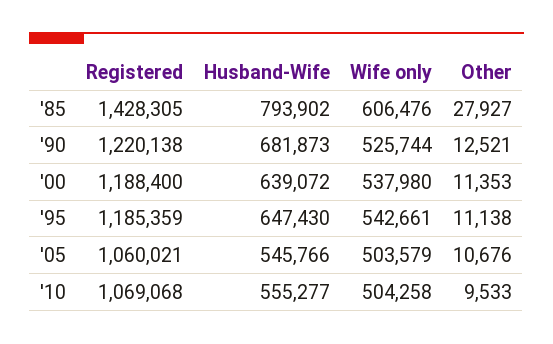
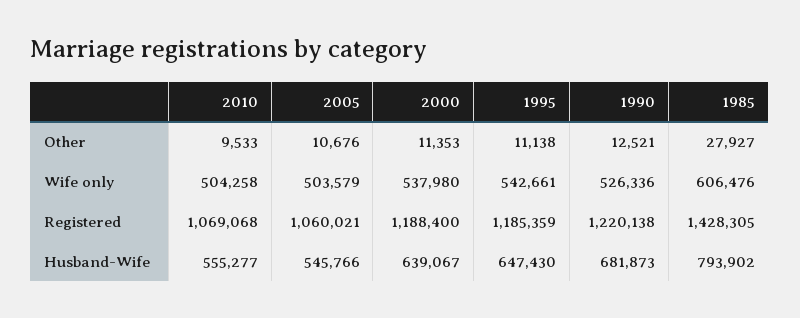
  {
    "Registered": {
      "'85": 1428305,
      "'90": 1220138,
      "'00": 1188400,
      "'95": 1185359,
      "'05": 1060021,
      "'10": 1069068
    },
    "Husband-Wife": {
      "'85": 793902,
      "'90": 681873,
-     "'00": 639072,
+     "'00": 639067,
      "'95": 647430,
      "'05": 545766,
      "'10": 555277
    },
    "Wife only": {
      "'85": 606476,
-     "'90": 525744,
+     "'90": 526336,
      "'00": 537980,
      "'95": 542661,
      "'05": 503579,
      "'10": 504258
    },
    "Other": {
      "'85": 27927,
      "'90": 12521,
      "'00": 11353,
      "'95": 11138,
      "'05": 10676,
      "'10": 9533
    }
  }

